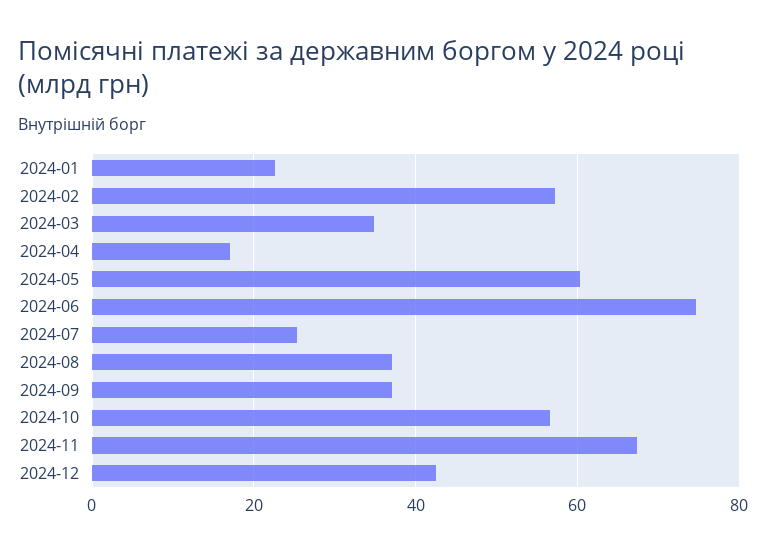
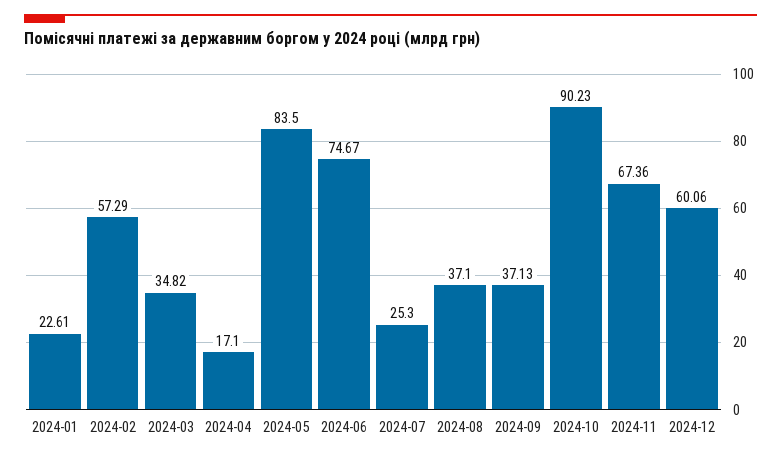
  {
    "2024-01": 22.61,
    "2024-02": 57.29,
    "2024-03": 34.82,
    "2024-04": 17.1,
-   "2024-05": 60,
+   "2024-05": 83.5,
    "2024-06": 74.67,
    "2024-07": 25.3,
    "2024-08": 37.1,
    "2024-09": 37.13,
-   "2024-10": 56,
+   "2024-10": 90.23,
    "2024-11": 67.36,
-   "2024-12": 42
+   "2024-12": 60.06
  }

